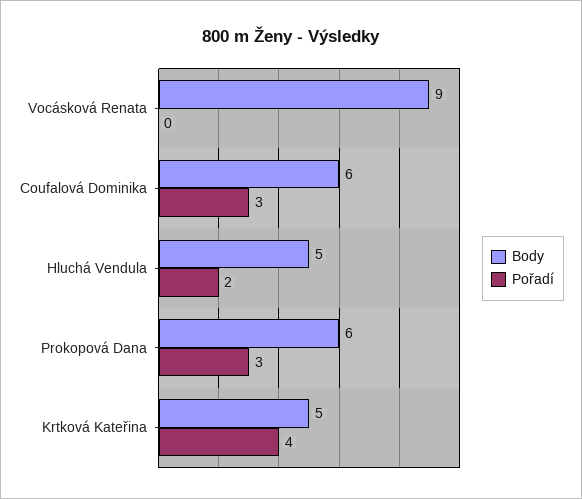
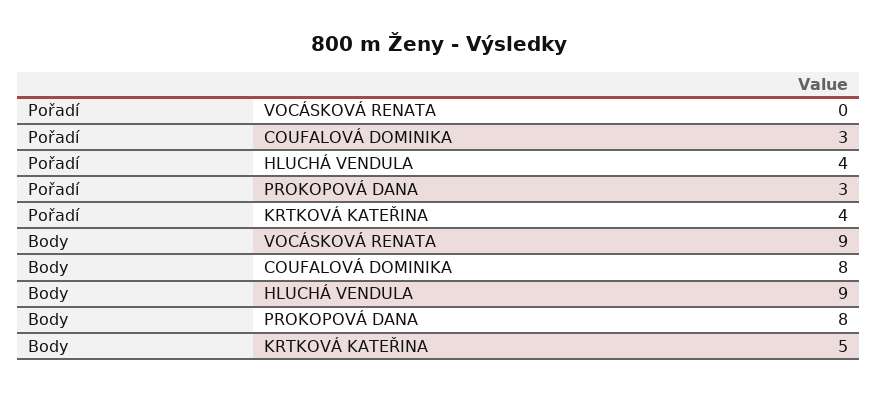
  {
    "Body": {
      "Vocásková Renata": 9,
-     "Coufalová Dominika": 6,
+     "Coufalová Dominika": 8,
-     "Hluchá Vendula": 5,
+     "Hluchá Vendula": 9,
-     "Prokopová Dana": 6,
+     "Prokopová Dana": 8,
      "Krtková Kateřina": 5
    },
    "Pořadí": {
      "Vocásková Renata": 0,
      "Coufalová Dominika": 3,
-     "Hluchá Vendula": 2,
+     "Hluchá Vendula": 4,
      "Prokopová Dana": 3,
      "Krtková Kateřina": 4
    }
  }

